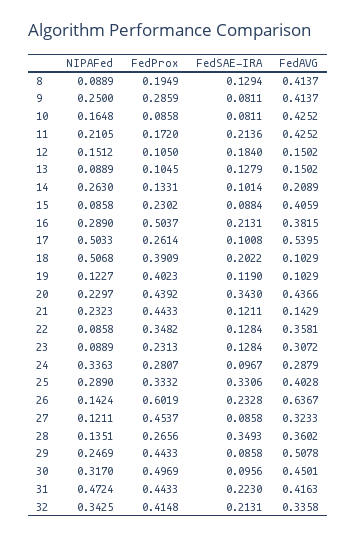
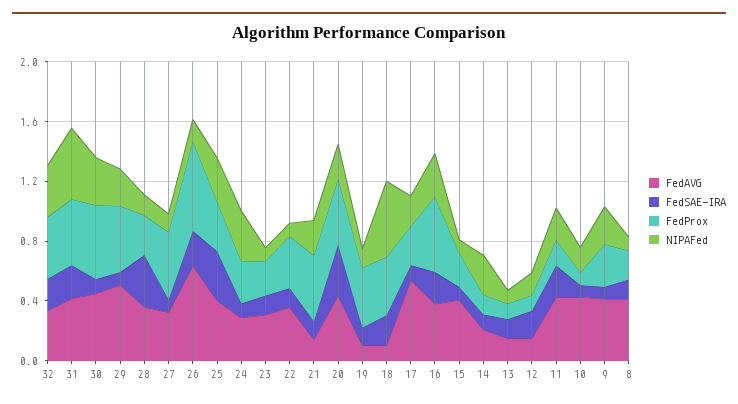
  {
    "NIPAFed": {
      "8": 0.0889,
      "9": 0.25,
      "10": 0.1648,
      "11": 0.2105,
      "12": 0.1512,
      "13": 0.0889,
      "14": 0.263,
      "15": 0.0858,
      "16": 0.289,
-     "17": 0.5033,
+     "17": 0.2,
      "18": 0.5068,
      "19": 0.1227,
      "20": 0.2297,
      "21": 0.2323,
      "22": 0.0858,
      "23": 0.0889,
      "24": 0.3363,
      "25": 0.289,
      "26": 0.1424,
      "27": 0.1211,
      "28": 0.1351,
      "29": 0.2469,
      "30": 0.317,
      "31": 0.4724,
      "32": 0.3425
    },
    "FedProx": {
      "8": 0.1949,
      "9": 0.2859,
      "10": 0.0858,
      "11": 0.172,
      "12": 0.105,
      "13": 0.1045,
      "14": 0.1331,
      "15": 0.2302,
      "16": 0.5037,
      "17": 0.2614,
      "18": 0.3909,
      "19": 0.4023,
      "20": 0.4392,
      "21": 0.4433,
      "22": 0.3482,
      "23": 0.2313,
      "24": 0.2807,
      "25": 0.3332,
      "26": 0.6019,
      "27": 0.4537,
      "28": 0.2656,
      "29": 0.4433,
      "30": 0.4969,
      "31": 0.4433,
      "32": 0.4148
    },
    "FedSAE-IRA": {
      "8": 0.1294,
      "9": 0.0811,
      "10": 0.0811,
      "11": 0.2136,
      "12": 0.184,
      "13": 0.1279,
      "14": 0.1014,
      "15": 0.0884,
      "16": 0.2131,
      "17": 0.1008,
      "18": 0.2022,
      "19": 0.119,
      "20": 0.343,
      "21": 0.1211,
      "22": 0.1284,
      "23": 0.1284,
      "24": 0.0967,
      "25": 0.3306,
      "26": 0.2328,
      "27": 0.0858,
      "28": 0.3493,
      "29": 0.0858,
      "30": 0.0956,
      "31": 0.223,
      "32": 0.2131
    },
    "FedAVG": {
      "8": 0.4137,
      "9": 0.4137,
      "10": 0.4252,
      "11": 0.4252,
      "12": 0.1502,
      "13": 0.1502,
      "14": 0.2089,
      "15": 0.4059,
      "16": 0.3815,
      "17": 0.5395,
      "18": 0.1029,
      "19": 0.1029,
      "20": 0.4366,
      "21": 0.1429,
      "22": 0.3581,
      "23": 0.3072,
      "24": 0.2879,
      "25": 0.4028,
      "26": 0.6367,
      "27": 0.3233,
      "28": 0.3602,
      "29": 0.5078,
      "30": 0.4501,
      "31": 0.4163,
      "32": 0.3358
    }
  }

